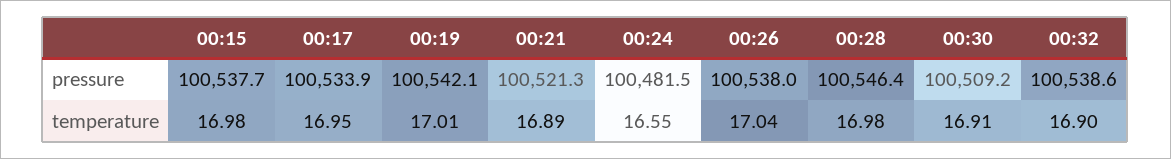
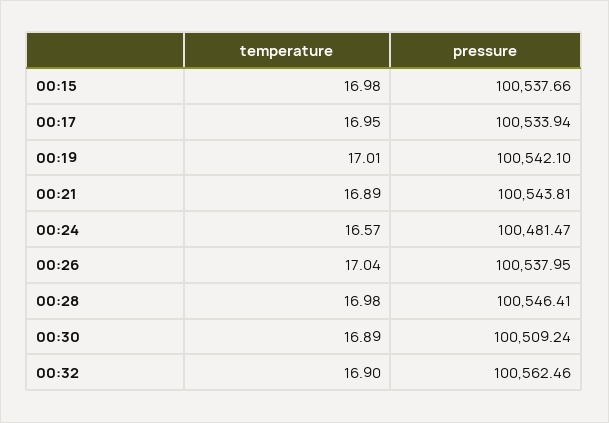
  {
    "00:15": {
      "pressure": 100537.66,
      "temperature": 16.98
    },
    "00:17": {
      "pressure": 100533.94,
      "temperature": 16.95
    },
    "00:19": {
      "pressure": 100542.1,
      "temperature": 17.01
    },
    "00:21": {
-     "pressure": 100521.3,
+     "pressure": 100543.81,
      "temperature": 16.89
    },
    "00:24": {
      "pressure": 100481.47,
-     "temperature": 16.55
+     "temperature": 16.57
    },
    "00:26": {
      "pressure": 100537.95,
      "temperature": 17.04
    },
    "00:28": {
      "pressure": 100546.41,
      "temperature": 16.98
    },
    "00:30": {
      "pressure": 100509.24,
-     "temperature": 16.91
+     "temperature": 16.89
    },
    "00:32": {
-     "pressure": 100538.6,
+     "pressure": 100562.46,
      "temperature": 16.9
    }
  }

